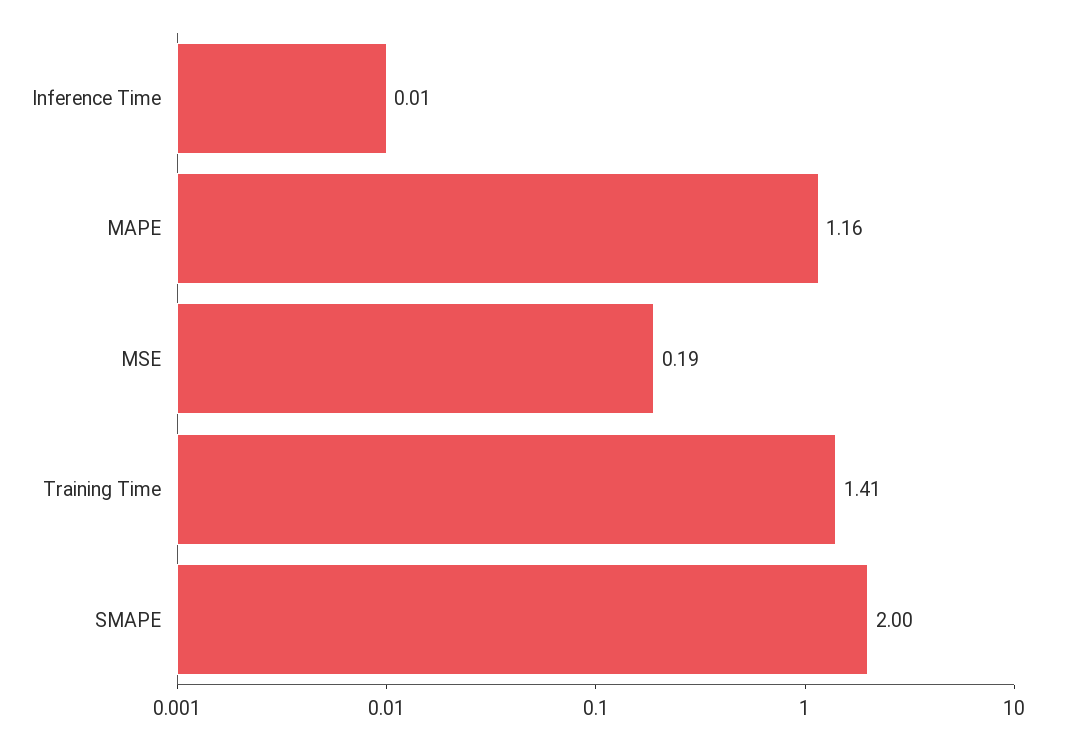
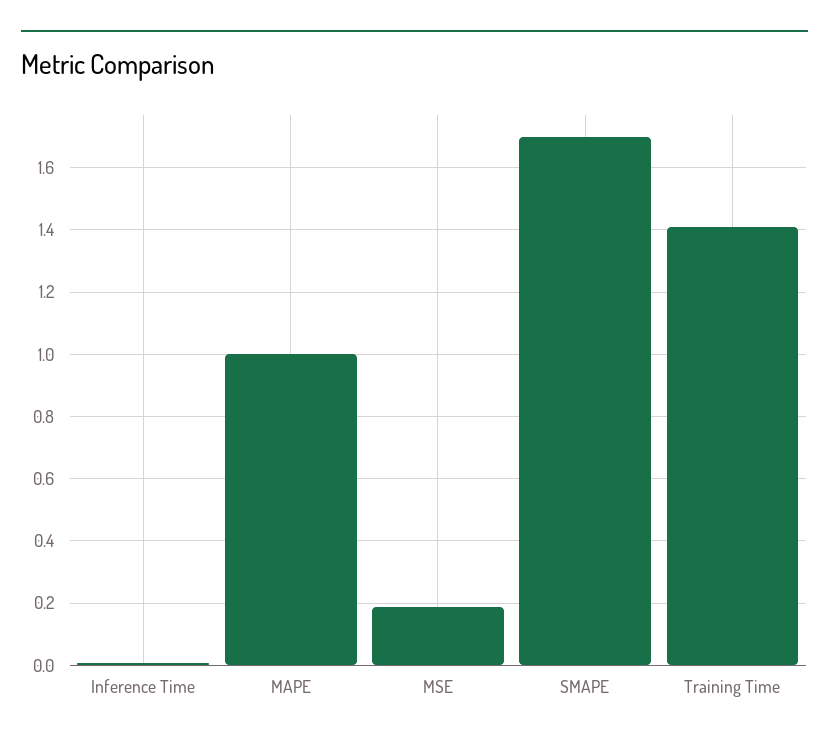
  {
    "Inference Time": 0.01,
-   "MAPE": 1.16,
+   "MAPE": 1,
    "MSE": 0.19,
    "Training Time": 1.41,
-   "SMAPE": 2
+   "SMAPE": 1.7
  }

